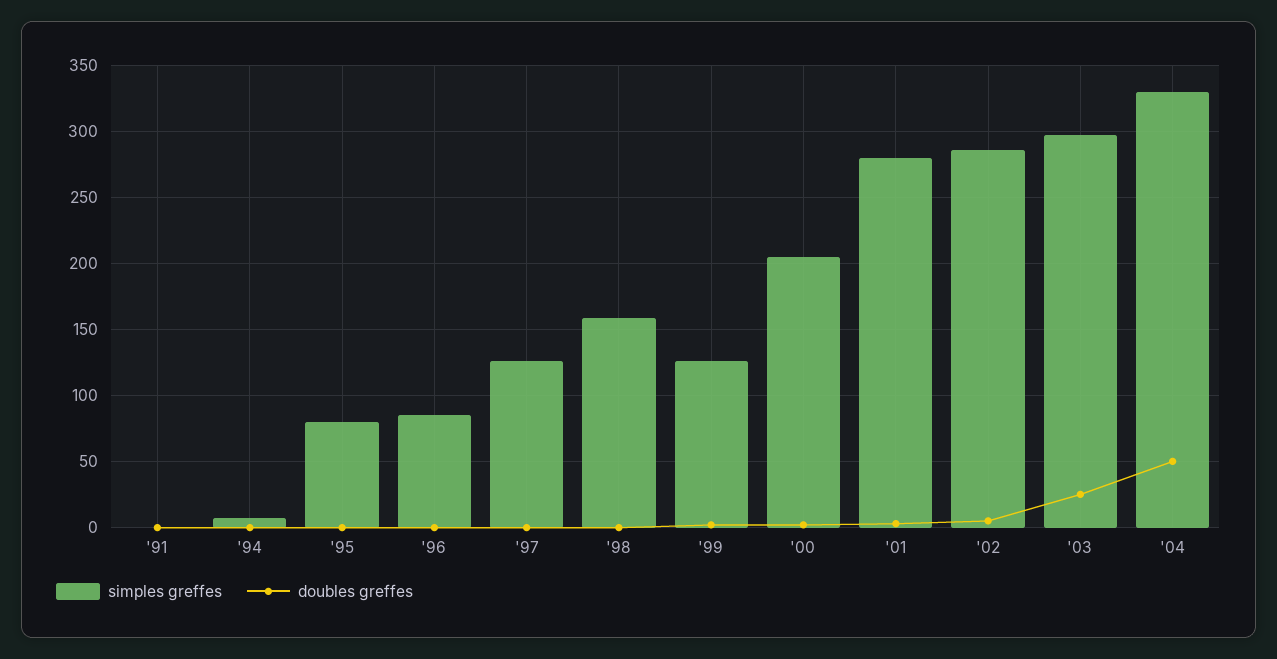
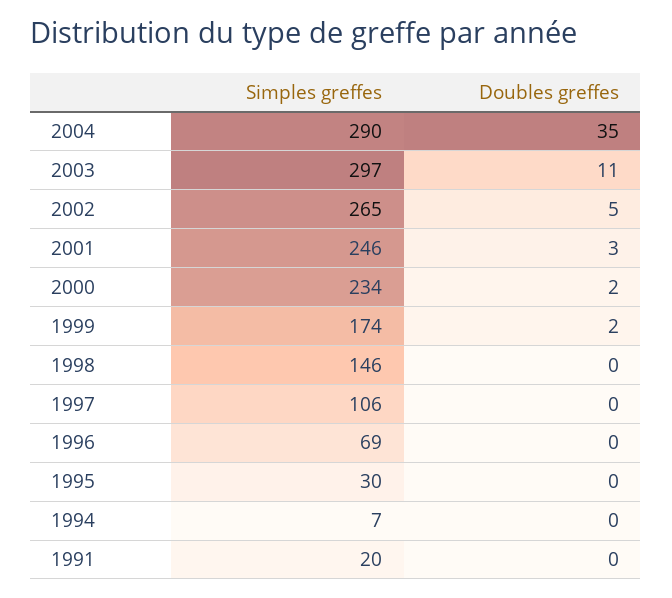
  {
    "simples greffes": {
-     "'91": 0,
+     "'91": 20,
      "'94": 7,
-     "'95": 80,
+     "'95": 30,
-     "'96": 85,
+     "'96": 69,
-     "'97": 125,
+     "'97": 106,
-     "'98": 160,
+     "'98": 146,
-     "'99": 125,
+     "'99": 174,
-     "'00": 205,
+     "'00": 234,
-     "'01": 280,
+     "'01": 246,
-     "'02": 285,
+     "'02": 265,
      "'03": 297,
-     "'04": 330
+     "'04": 290
    },
    "doubles greffes": {
      "'91": 0,
      "'94": 0,
      "'95": 0,
      "'96": 0,
      "'97": 0,
      "'98": 0,
      "'99": 2,
      "'00": 2,
      "'01": 3,
      "'02": 5,
-     "'03": 25,
+     "'03": 11,
-     "'04": 50
+     "'04": 35
    }
  }

